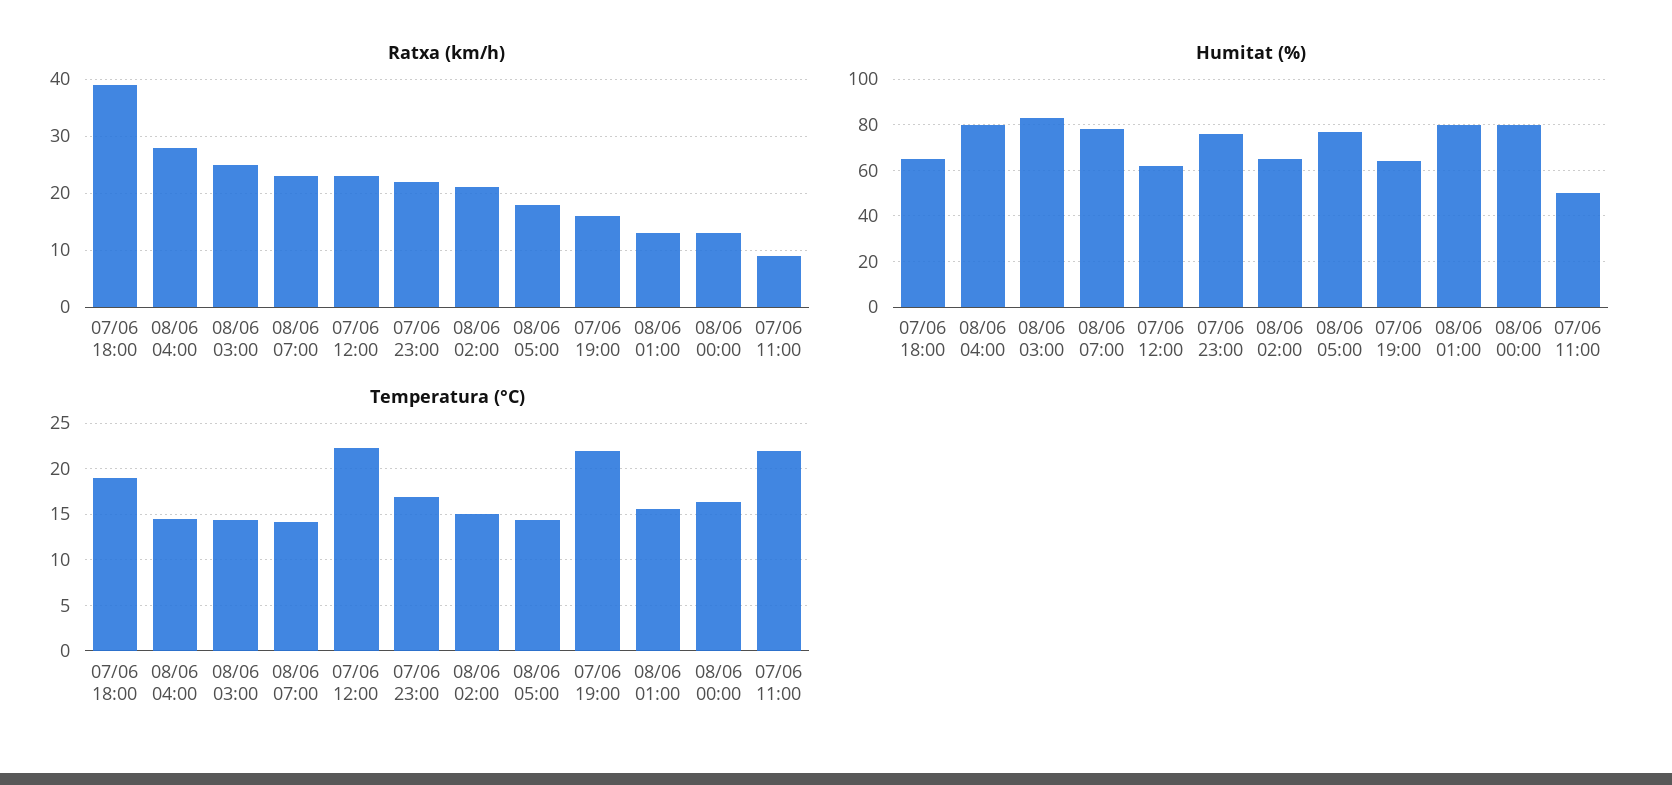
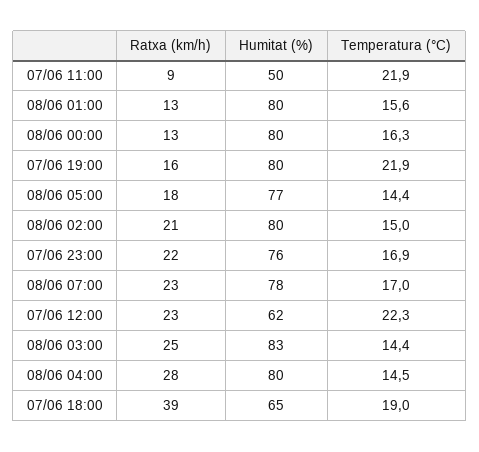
  {
    "Ratxa (km/h)": {
      "07/06 18:00": 39,
      "08/06 04:00": 28,
      "08/06 03:00": 25,
      "08/06 07:00": 23,
      "07/06 12:00": 23,
      "07/06 23:00": 22,
      "08/06 02:00": 21,
      "08/06 05:00": 18,
      "07/06 19:00": 16,
      "08/06 01:00": 13,
      "08/06 00:00": 13,
      "07/06 11:00": 9
    },
    "Humitat (%)": {
      "07/06 18:00": 65,
      "08/06 04:00": 80,
      "08/06 03:00": 83,
      "08/06 07:00": 78,
      "07/06 12:00": 62,
      "07/06 23:00": 76,
-     "08/06 02:00": 65,
+     "08/06 02:00": 80,
      "08/06 05:00": 77,
-     "07/06 19:00": 65,
+     "07/06 19:00": 80,
      "08/06 01:00": 80,
      "08/06 00:00": 80,
      "07/06 11:00": 50
    },
    "Temperatura (°C)": {
      "07/06 18:00": 19,
      "08/06 04:00": 14.5,
      "08/06 03:00": 14.4,
-     "08/06 07:00": 14,
+     "08/06 07:00": 17,
      "07/06 12:00": 22.3,
      "07/06 23:00": 16.9,
      "08/06 02:00": 15,
      "08/06 05:00": 14.4,
      "07/06 19:00": 21.9,
      "08/06 01:00": 15.6,
      "08/06 00:00": 16.3,
      "07/06 11:00": 21.9
    }
  }

